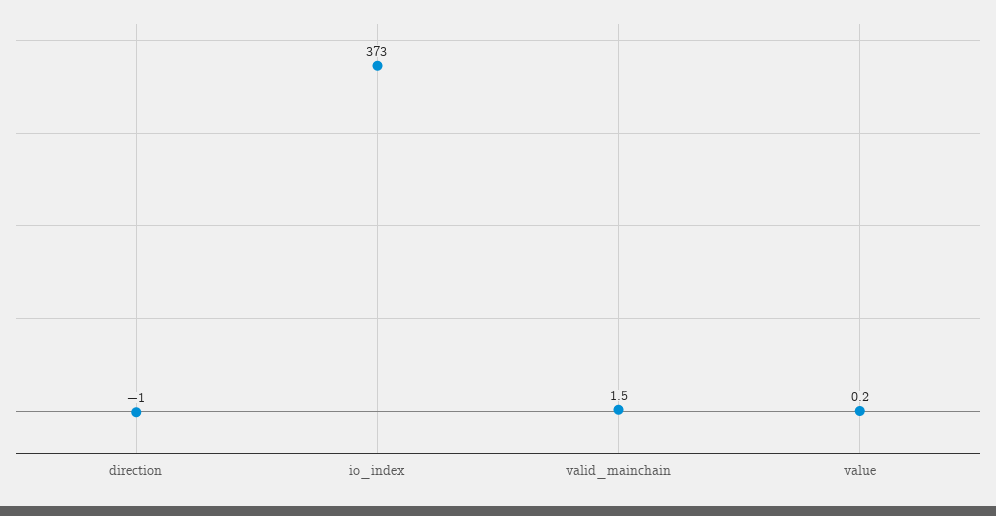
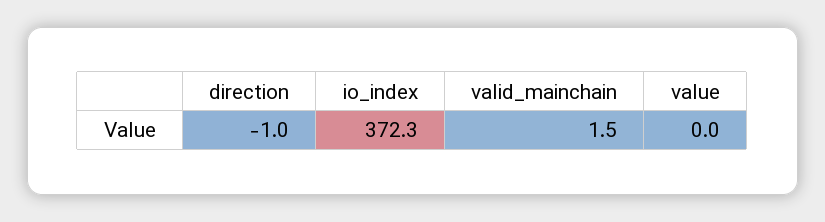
  {
    "direction": -1,
-   "io_index": 373,
+   "io_index": 372.3,
    "valid_mainchain": 1.5,
-   "value": 0.2
+   "value": 0
  }

